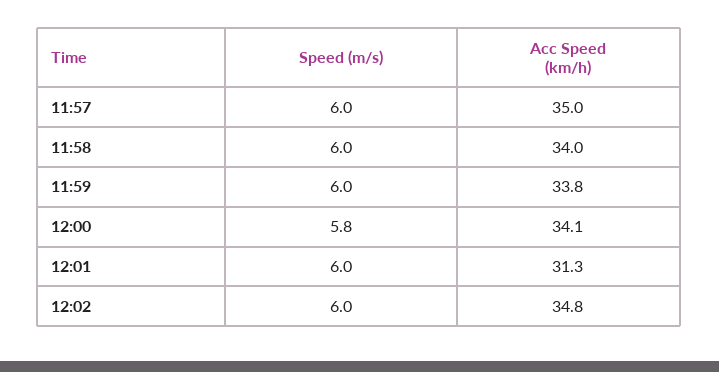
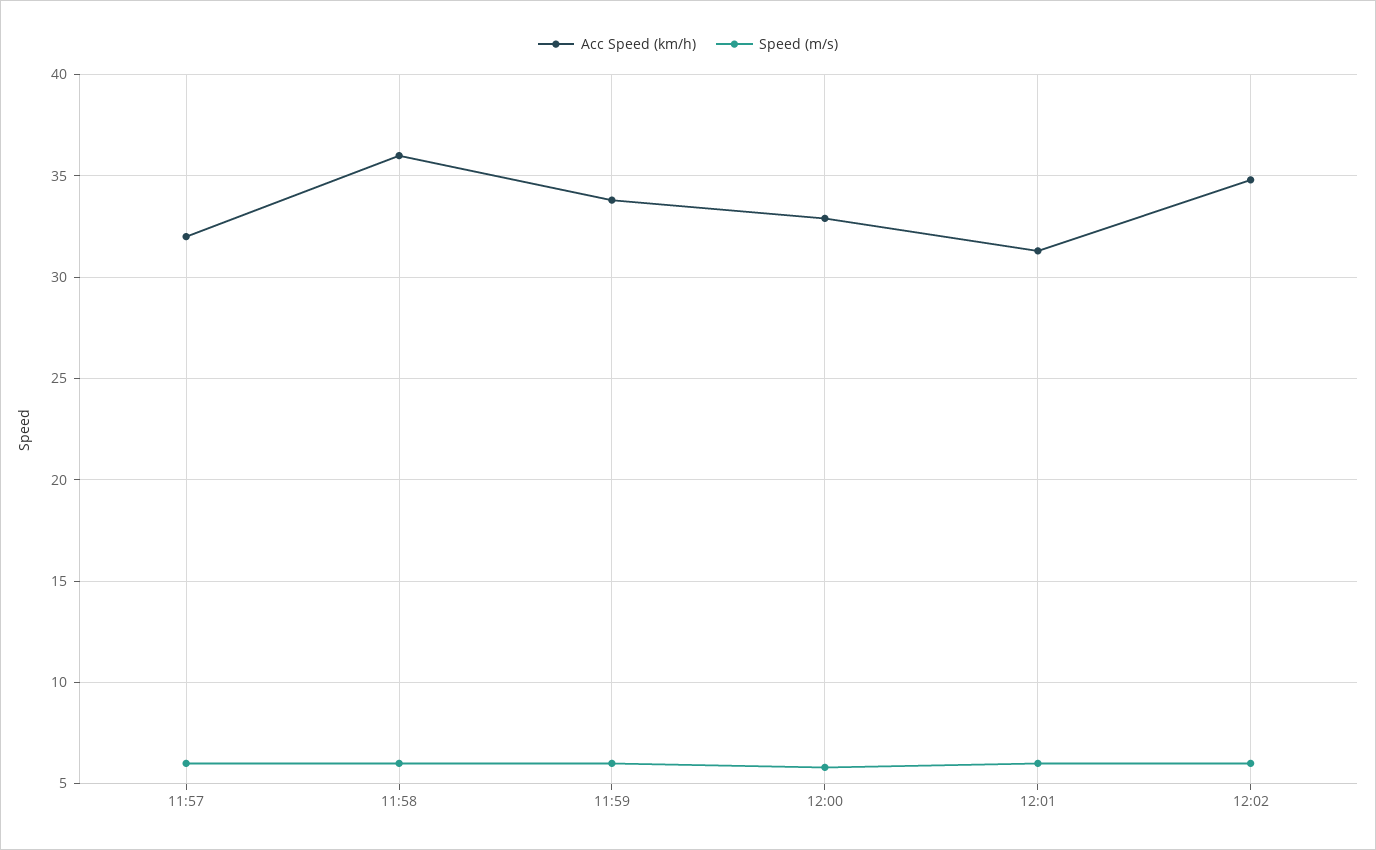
  {
    "Speed (m/s)": {
      "11:57": 6,
      "11:58": 6,
      "11:59": 6,
      "12:00": 5.8,
      "12:01": 6,
      "12:02": 6
    },
    "Acc Speed (km/h)": {
-     "11:57": 35,
+     "11:57": 32,
-     "11:58": 34,
+     "11:58": 36,
      "11:59": 33.8,
-     "12:00": 34.1,
+     "12:00": 33,
      "12:01": 31.3,
      "12:02": 34.8
    }
  }

